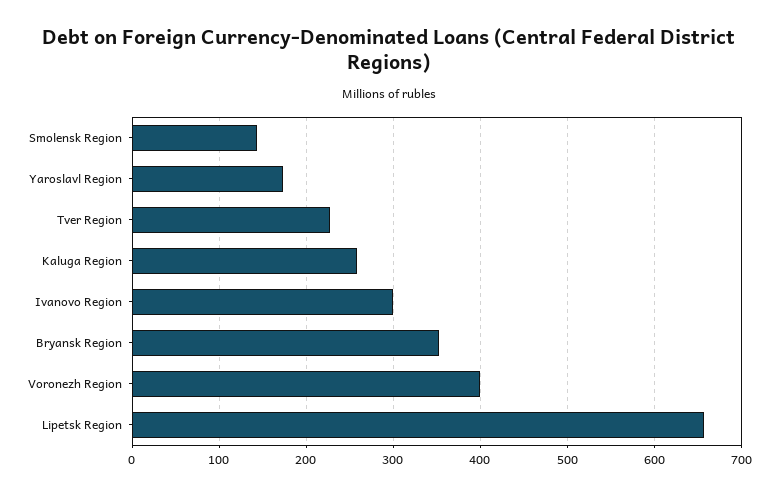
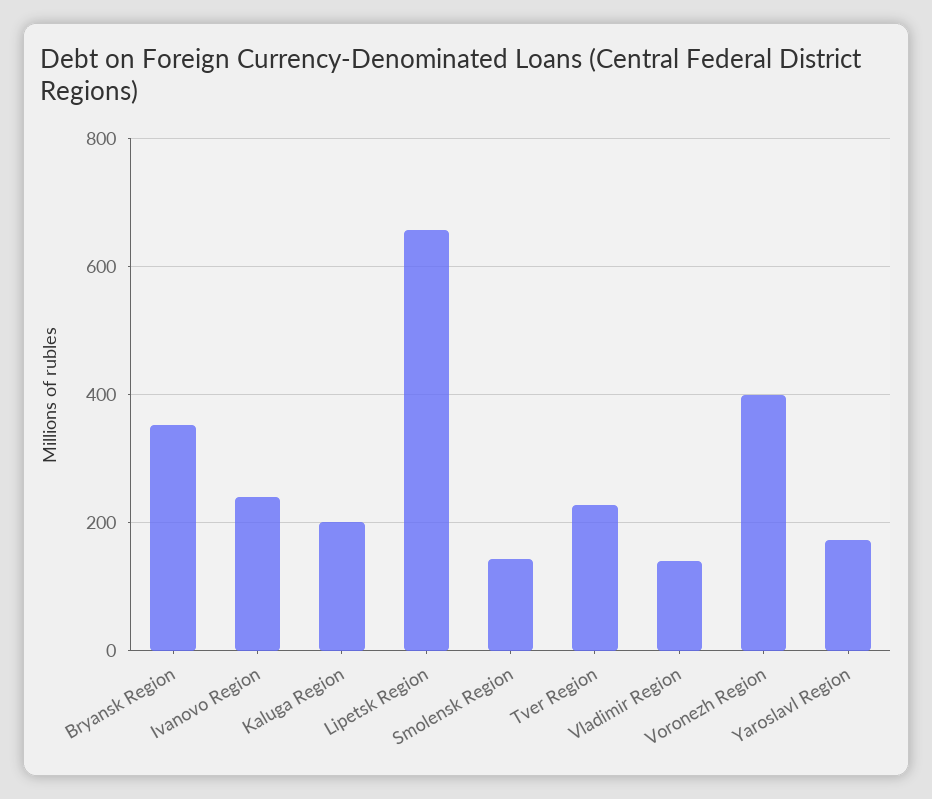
  {
    "Smolensk Region": 140,
    "Yaroslavl Region": 170,
    "Tver Region": 230,
-   "Kaluga Region": 260,
+   "Kaluga Region": 200,
-   "Ivanovo Region": 300,
+   "Ivanovo Region": 240,
    "Bryansk Region": 350,
    "Voronezh Region": 400,
-   "Lipetsk Region": 660
+   "Lipetsk Region": 660,
+   "Vladimir Region": 140
  }

